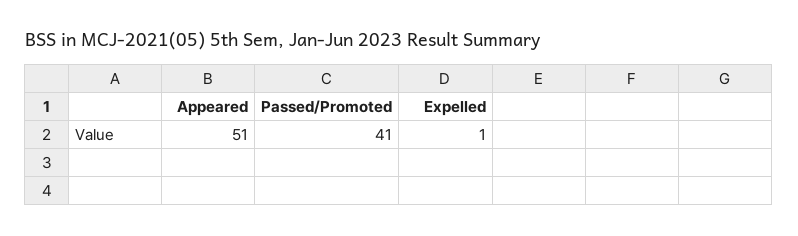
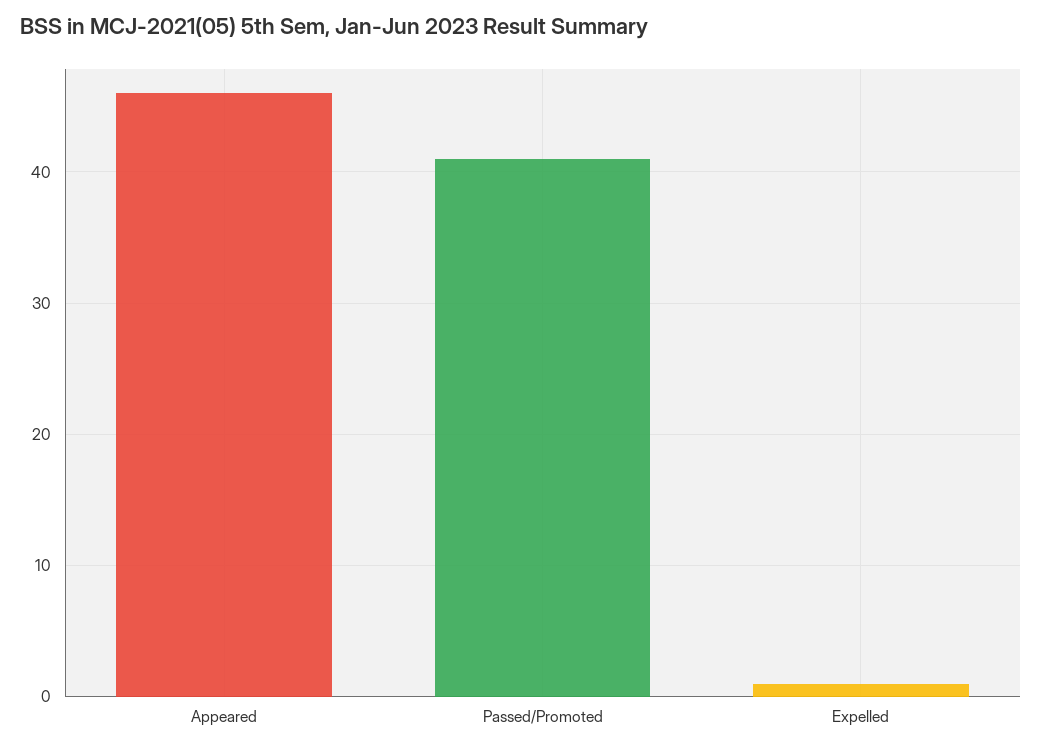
  {
-   "Appeared": 51,
+   "Appeared": 46,
    "Passed/Promoted": 41,
    "Expelled": 1
  }

